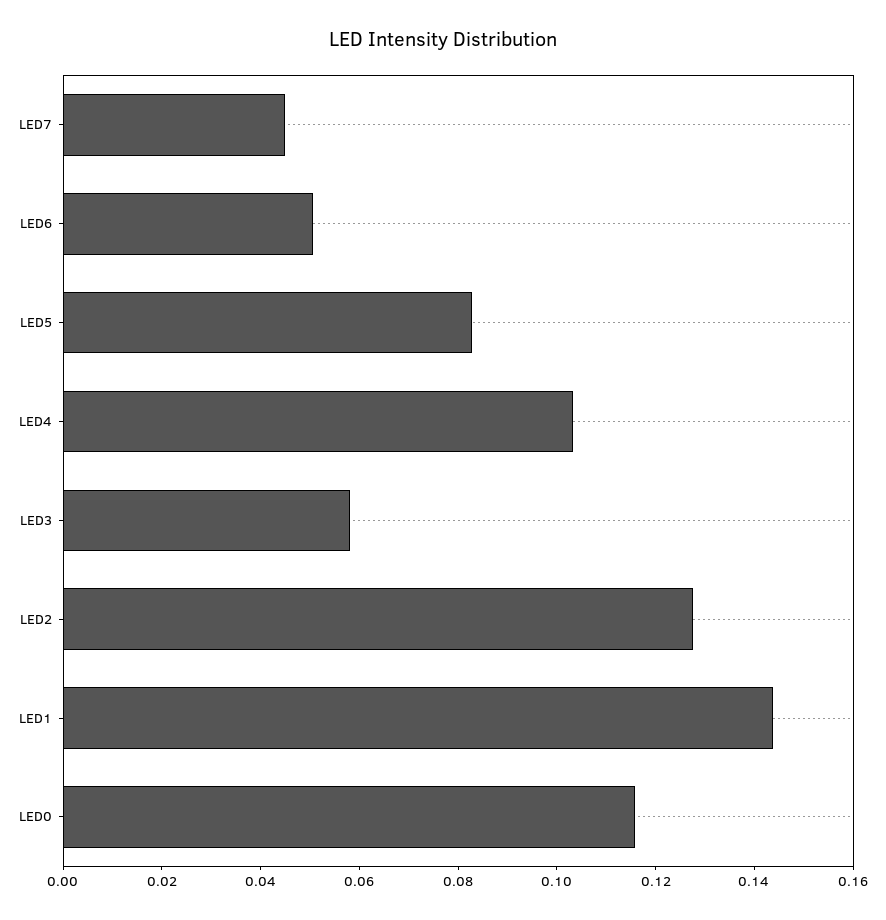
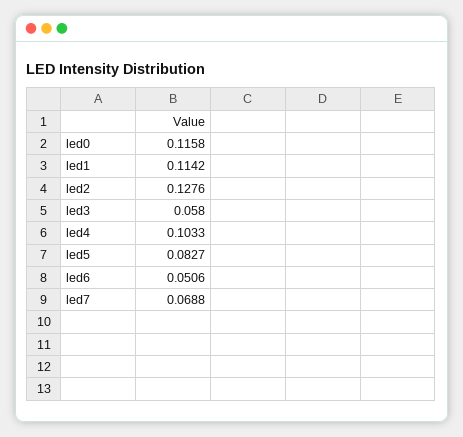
  {
-   "LED7": 0.045,
+   "LED7": 0.0688,
    "LED6": 0.0506,
    "LED5": 0.0827,
    "LED4": 0.1033,
    "LED3": 0.058,
    "LED2": 0.1276,
-   "LED1": 0.145,
+   "LED1": 0.1142,
    "LED0": 0.1158
  }

